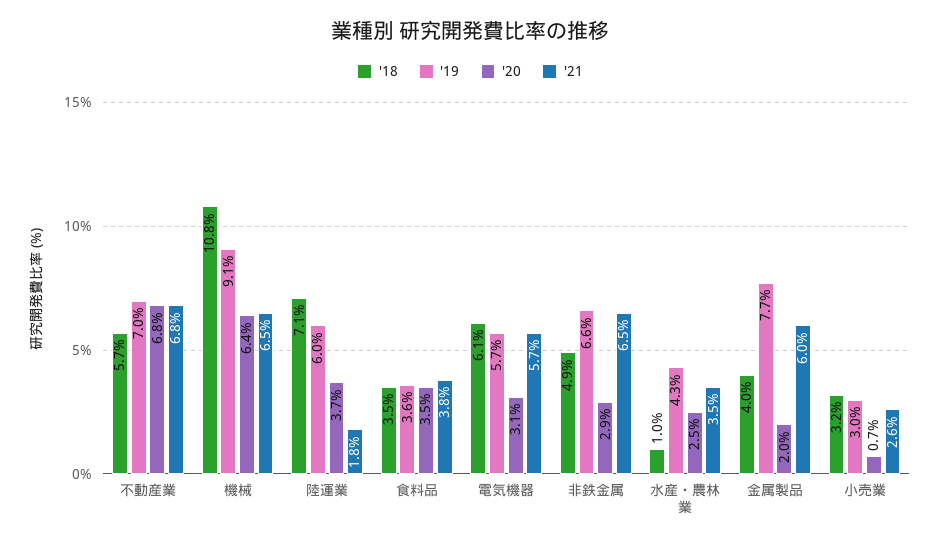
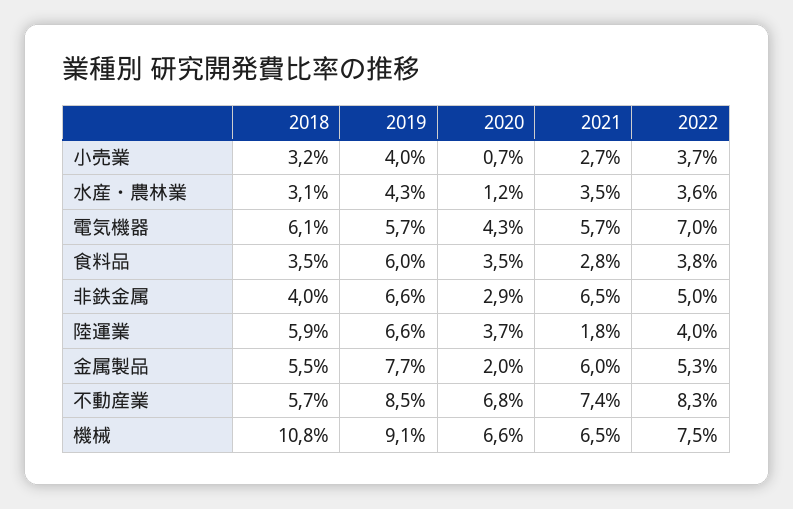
  {
    "'18": {
      "不動産業": 5.7,
      "機械": 10.8,
-     "陸運業": 7.1,
+     "陸運業": 5.9,
      "食料品": 3.5,
      "電気機器": 6.1,
-     "非鉄金属": 4.9,
+     "非鉄金属": 4,
-     "水産・農林業": 1,
+     "水産・農林業": 3.1,
-     "金属製品": 4,
+     "金属製品": 5.5,
      "小売業": 3.2
    },
    "'19": {
-     "不動産業": 7,
+     "不動産業": 8.5,
      "機械": 9.1,
-     "陸運業": 6,
+     "陸運業": 6.6,
-     "食料品": 3.6,
+     "食料品": 6,
      "電気機器": 5.7,
      "非鉄金属": 6.6,
      "水産・農林業": 4.3,
      "金属製品": 7.7,
-     "小売業": 3
+     "小売業": 4
    },
    "'20": {
      "不動産業": 6.8,
-     "機械": 6.4,
+     "機械": 6.6,
      "陸運業": 3.7,
      "食料品": 3.5,
-     "電気機器": 3.1,
+     "電気機器": 4.3,
      "非鉄金属": 2.9,
-     "水産・農林業": 2.5,
+     "水産・農林業": 1.2,
      "金属製品": 2,
      "小売業": 0.7
    },
    "'21": {
-     "不動産業": 6.8,
+     "不動産業": 7.4,
      "機械": 6.5,
      "陸運業": 1.8,
-     "食料品": 3.8,
+     "食料品": 2.8,
      "電気機器": 5.7,
      "非鉄金属": 6.5,
      "水産・農林業": 3.5,
      "金属製品": 6,
-     "小売業": 2.6
+     "小売業": 2.7
-   }
+   },
+   "2022": {
+     "小売業": 3.7,
+     "水産・農林業": 3.6,
+     "電気機器": 7,
+     "食料品": 3.8,
+     "非鉄金属": 5,
+     "陸運業": 4,
+     "金属製品": 5.3,
+     "不動産業": 8.3,
+     "機械": 7.5
+   }
  }

